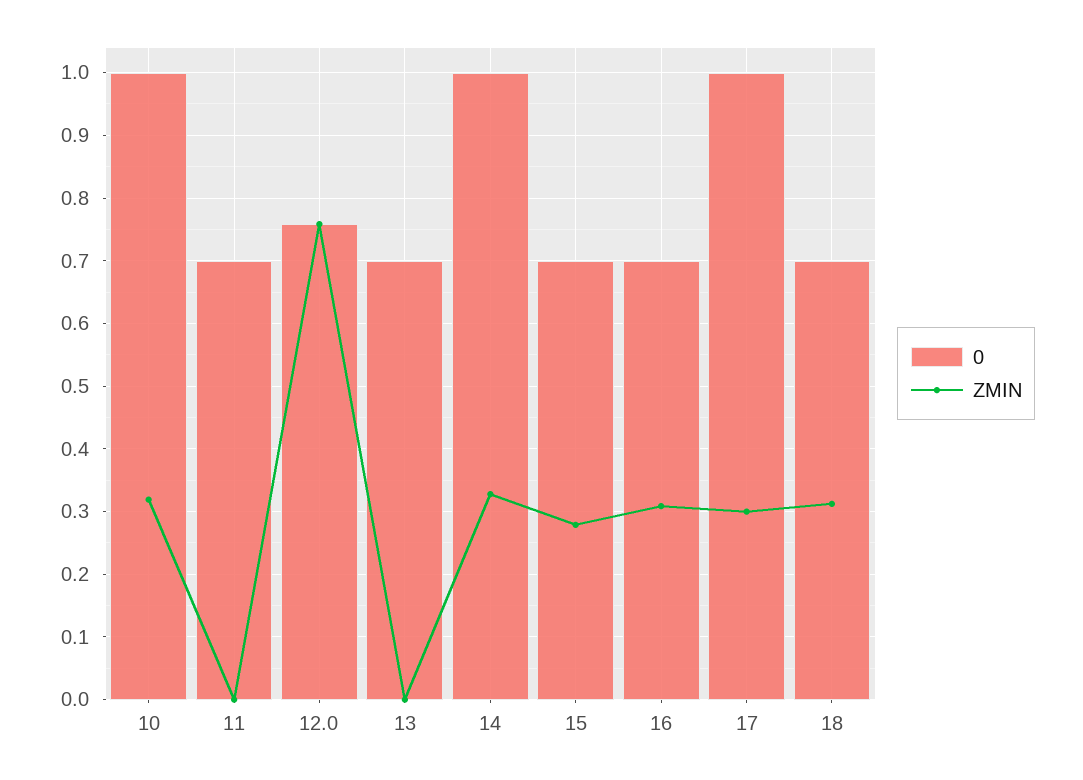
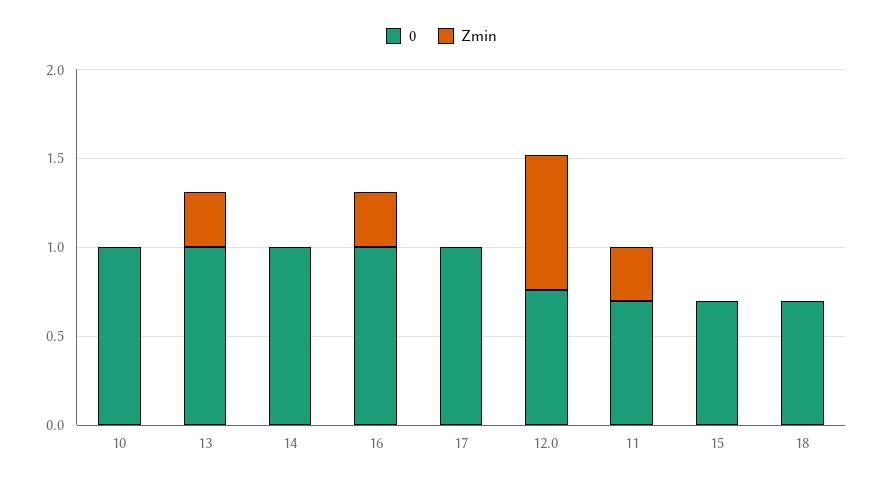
  {
    "0": {
      "10": 1,
      "11": 0.7,
      "12.0": 0.76,
-     "13": 0.7,
+     "13": 1,
      "14": 1,
      "15": 0.7,
-     "16": 0.7,
+     "16": 1,
      "17": 1,
      "18": 0.7
    },
    "ZMIN": {
-     "10": 0.32,
+     "10": 0,
-     "11": 0,
+     "11": 0.3,
      "12.0": 0.76,
-     "13": 0,
+     "13": 0.3,
-     "14": 0.33,
+     "14": 0,
-     "15": 0.28,
+     "15": 0,
      "16": 0.31,
-     "17": 0.3,
+     "17": 0,
-     "18": 0.31
+     "18": 0
    }
  }

